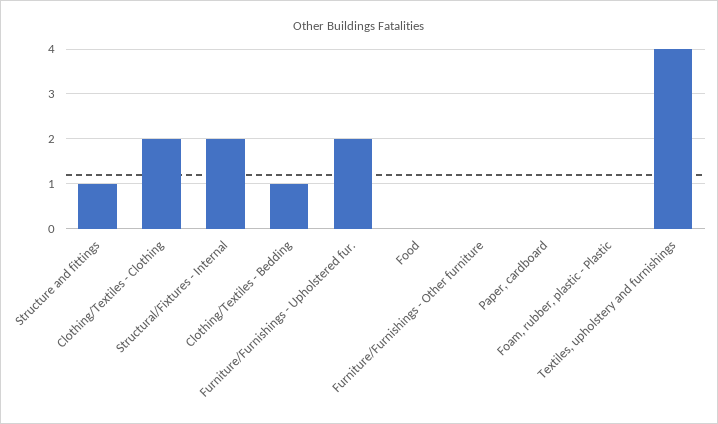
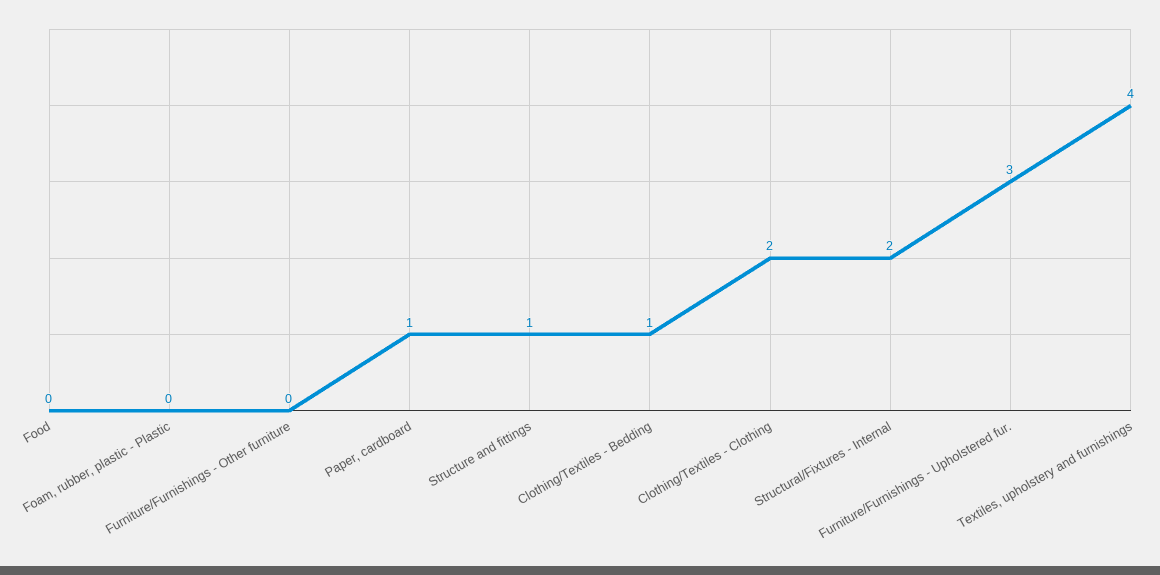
  {
    "Structure and fittings": 1,
    "Clothing/Textiles - Clothing": 2,
    "Structural/Fixtures - Internal": 2,
    "Clothing/Textiles - Bedding": 1,
-   "Furniture/Furnishings - Upholstered fur.": 2,
+   "Furniture/Furnishings - Upholstered fur.": 3,
    "Food": 0,
    "Furniture/Furnishings - Other furniture": 0,
-   "Paper, cardboard": 0,
+   "Paper, cardboard": 1,
    "Foam, rubber, plastic - Plastic": 0,
    "Textiles, upholstery and furnishings": 4
  }

